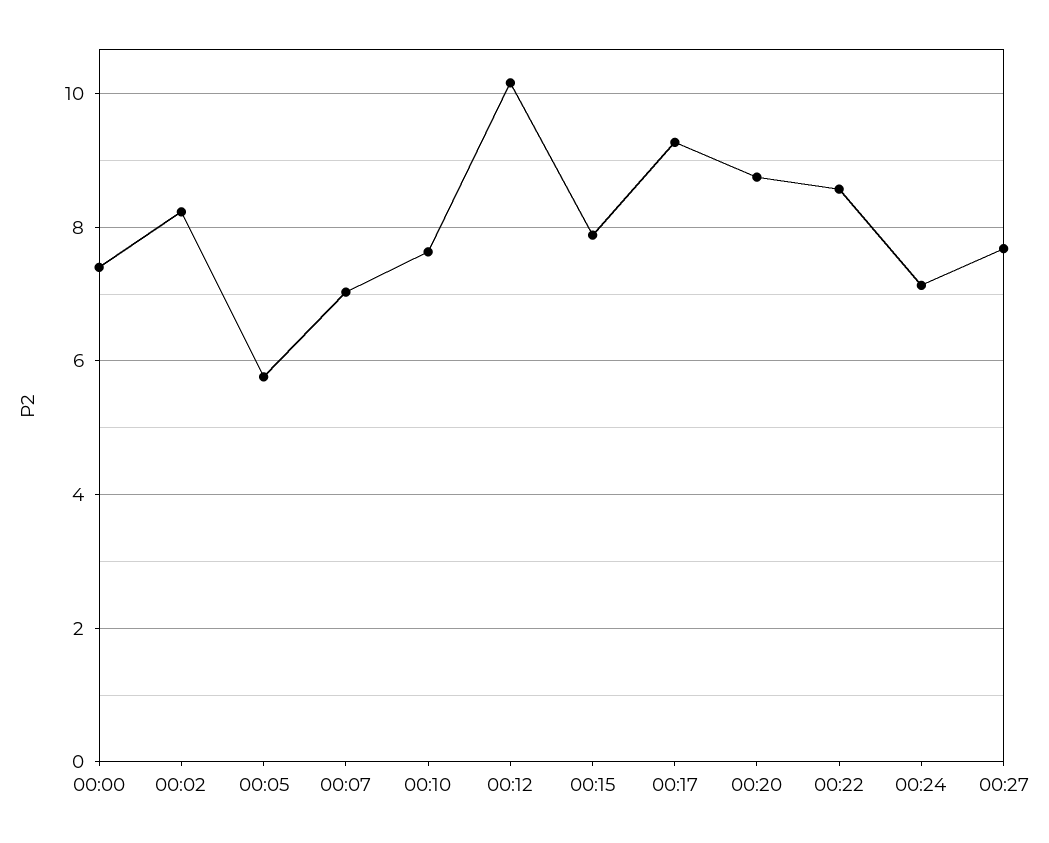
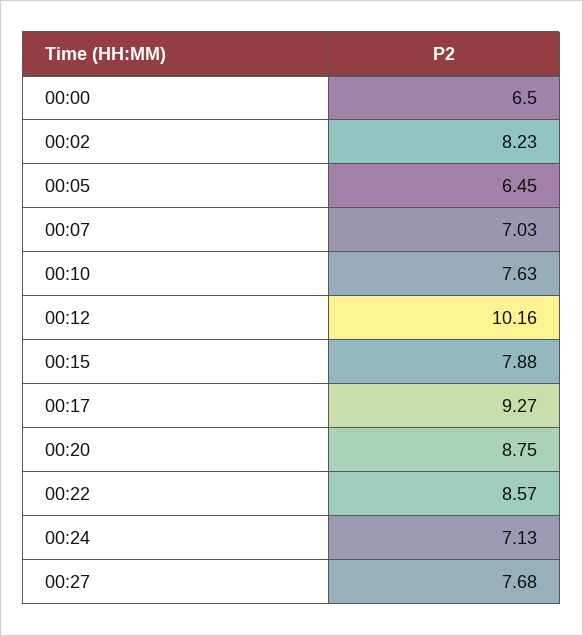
  {
-   "00:00": 7.4,
+   "00:00": 6.5,
    "00:02": 8.23,
-   "00:05": 5.8,
+   "00:05": 6.45,
    "00:07": 7.03,
    "00:10": 7.63,
    "00:12": 10.16,
    "00:15": 7.88,
    "00:17": 9.27,
    "00:20": 8.75,
    "00:22": 8.57,
    "00:24": 7.13,
    "00:27": 7.68
  }

